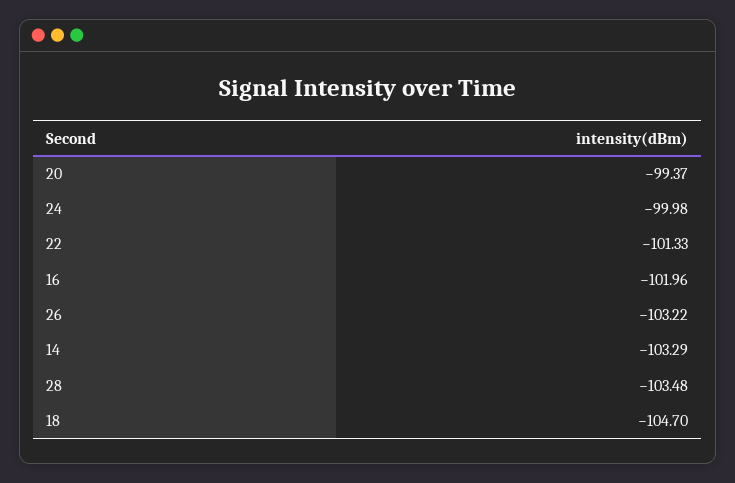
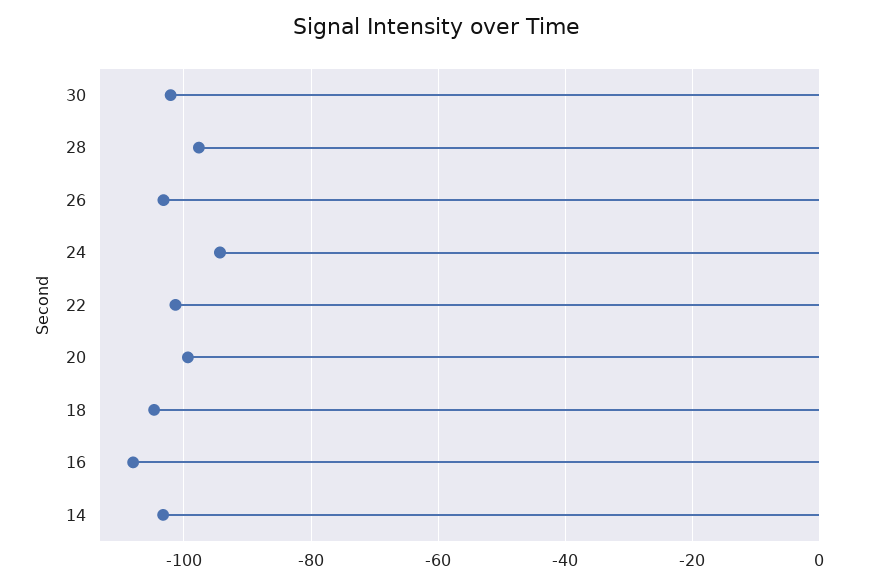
  {
    "20": -99.37,
-   "24": -99.98,
+   "24": -94,
    "22": -101.33,
-   "16": -101.96,
+   "16": -108,
    "26": -103.22,
    "14": -103.29,
-   "28": -103.48,
+   "28": -98,
-   "18": -104.7
+   "18": -104.7,
+   "30": -102
  }

